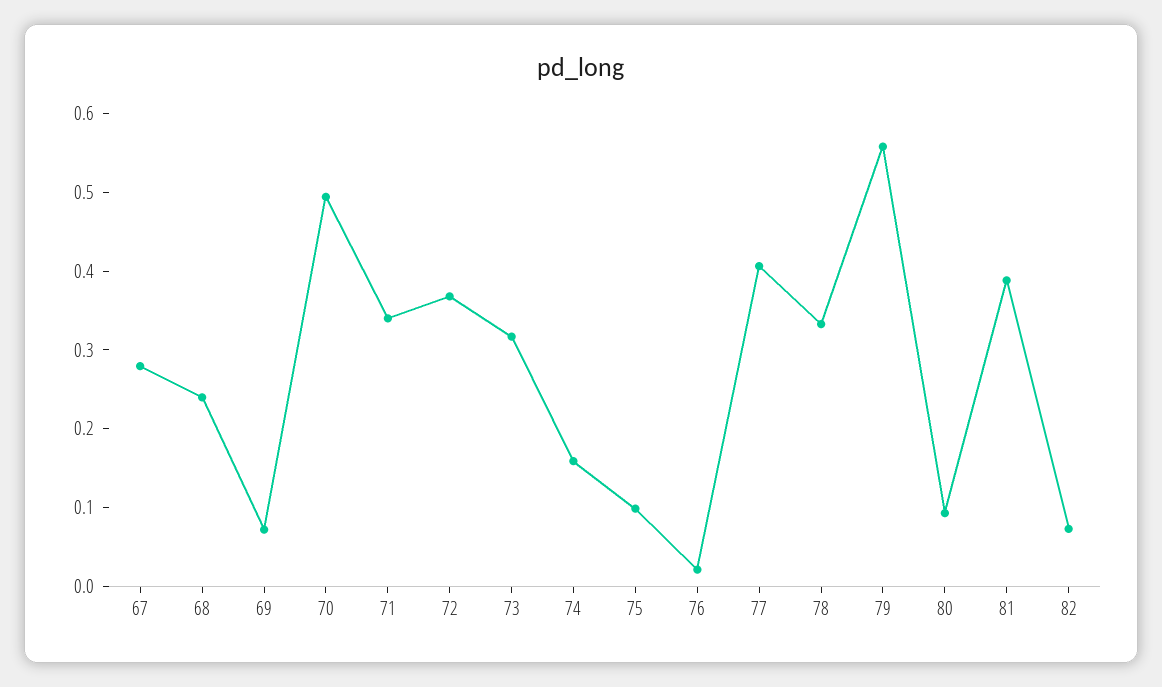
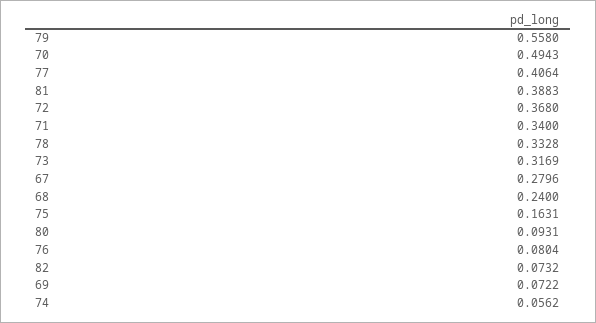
  {
    "67": 0.2796,
    "68": 0.24,
    "69": 0.0722,
    "70": 0.4943,
    "71": 0.34,
    "72": 0.368,
    "73": 0.3169,
-   "74": 0.16,
+   "74": 0.0562,
-   "75": 0.1,
+   "75": 0.1631,
-   "76": 0.02,
+   "76": 0.0804,
    "77": 0.4064,
    "78": 0.3328,
    "79": 0.558,
    "80": 0.0931,
    "81": 0.3883,
    "82": 0.0732
  }

